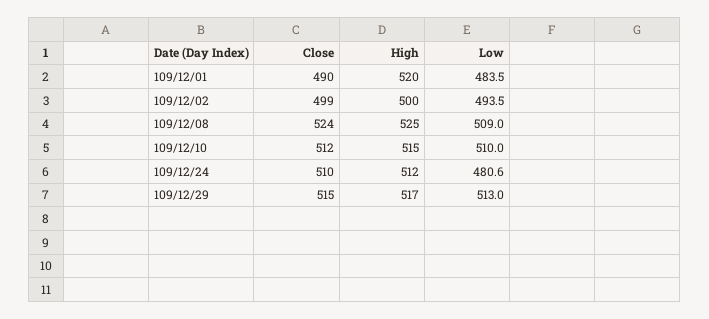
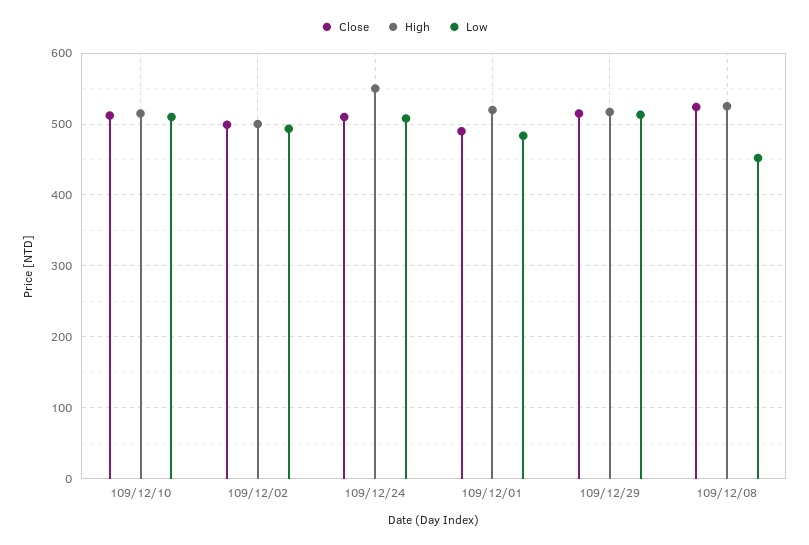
  {
    "Close": {
      "109/12/01": 490,
      "109/12/02": 499,
      "109/12/08": 524,
      "109/12/10": 512,
      "109/12/24": 510,
      "109/12/29": 515
    },
    "High": {
      "109/12/01": 520,
      "109/12/02": 500,
      "109/12/08": 525,
      "109/12/10": 515,
-     "109/12/24": 512,
+     "109/12/24": 550,
      "109/12/29": 517
    },
    "Low": {
      "109/12/01": 483.5,
      "109/12/02": 493.5,
-     "109/12/08": 509,
+     "109/12/08": 450,
      "109/12/10": 510,
-     "109/12/24": 480.6,
+     "109/12/24": 510,
      "109/12/29": 513
    }
  }

